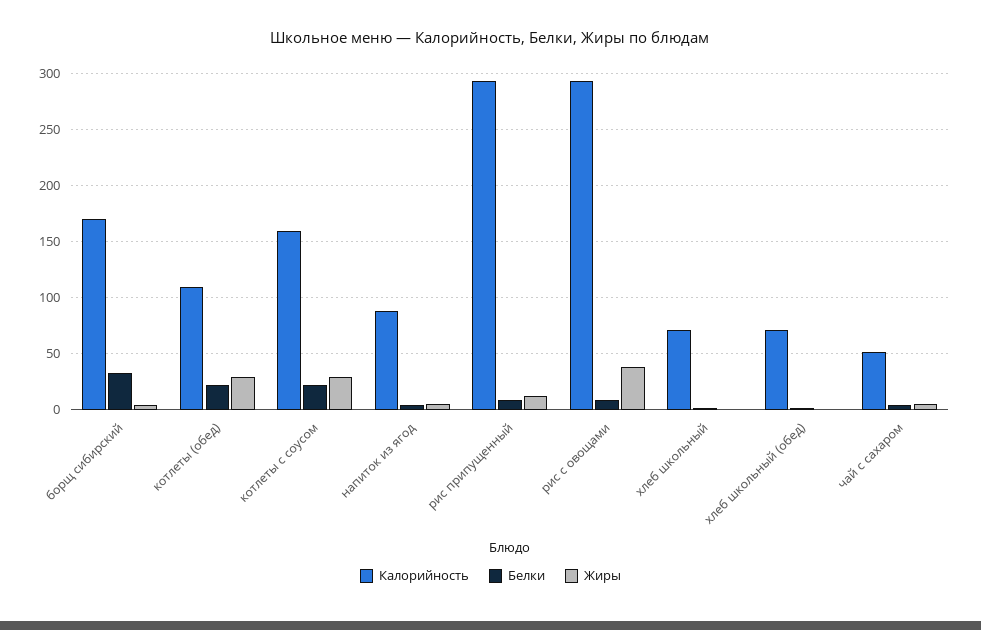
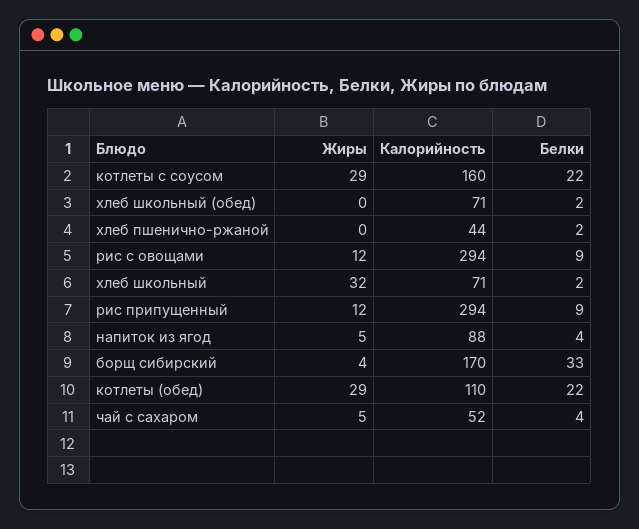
  {
    "Калорийность": {
      "борщ сибирский": 170,
      "котлеты (обед)": 110,
      "котлеты с соусом": 160,
      "напиток из ягод": 88,
      "рис припущенный": 294,
      "рис с овощами": 294,
      "хлеб школьный": 71,
      "хлеб школьный (обед)": 71,
-     "чай с сахаром": 52
+     "чай с сахаром": 52,
+     "хлеб пшенично-ржаной": 44
    },
    "Белки": {
      "борщ сибирский": 33,
      "котлеты (обед)": 22,
      "котлеты с соусом": 22,
      "напиток из ягод": 4,
      "рис припущенный": 9,
      "рис с овощами": 9,
      "хлеб школьный": 2,
      "хлеб школьный (обед)": 2,
-     "чай с сахаром": 4
+     "чай с сахаром": 4,
+     "хлеб пшенично-ржаной": 2
    },
    "Жиры": {
      "борщ сибирский": 4,
      "котлеты (обед)": 29,
      "котлеты с соусом": 29,
      "напиток из ягод": 5,
      "рис припущенный": 12,
-     "рис с овощами": 40,
+     "рис с овощами": 12,
-     "хлеб школьный": 0,
+     "хлеб школьный": 32,
      "хлеб школьный (обед)": 0,
-     "чай с сахаром": 5
+     "чай с сахаром": 5,
+     "хлеб пшенично-ржаной": 0
    }
  }

